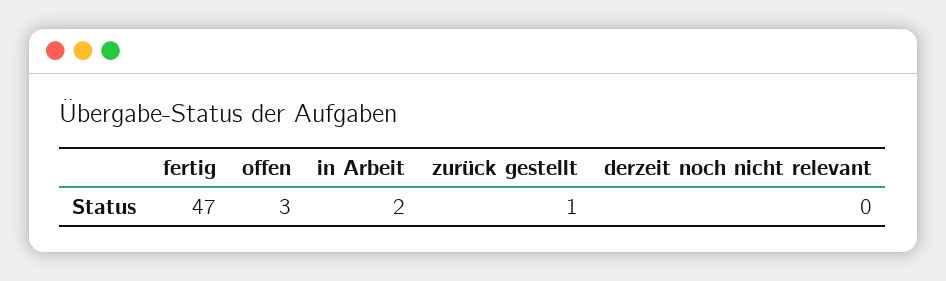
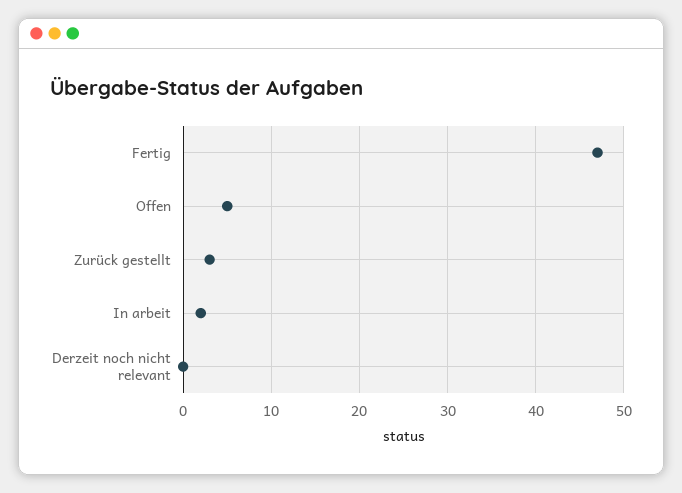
  {
    "fertig": 47,
-   "offen": 3,
+   "offen": 5,
    "in Arbeit": 2,
-   "zurück gestellt": 1,
+   "zurück gestellt": 3,
    "derzeit noch nicht relevant": 0
  }

